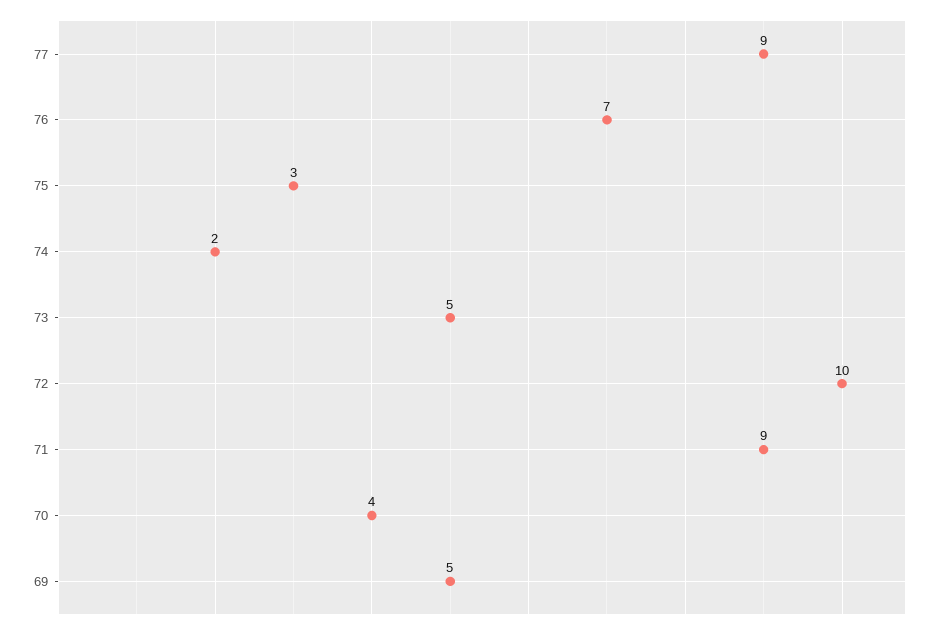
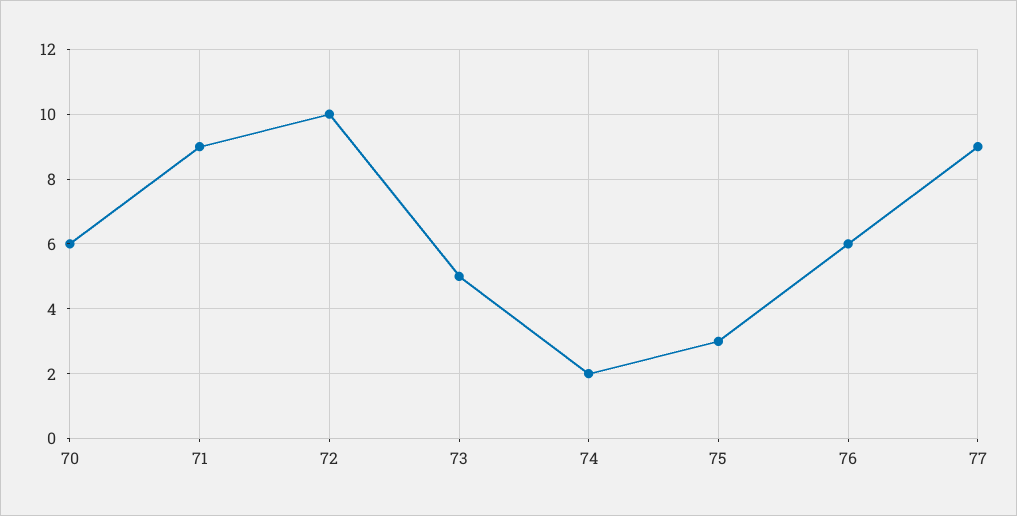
  {
    "77": 9,
-   "76": 7,
+   "76": 6,
    "75": 3,
    "74": 2,
    "73": 5,
    "72": 10,
    "71": 9,
-   "70": 4,
+   "70": 6
-   "69": 5
  }

